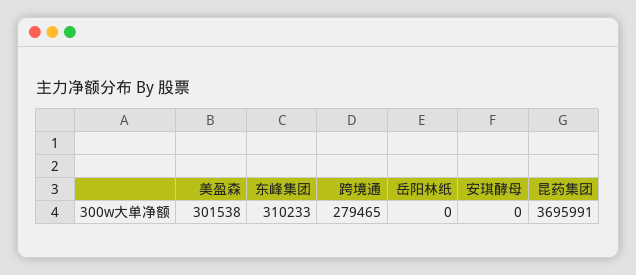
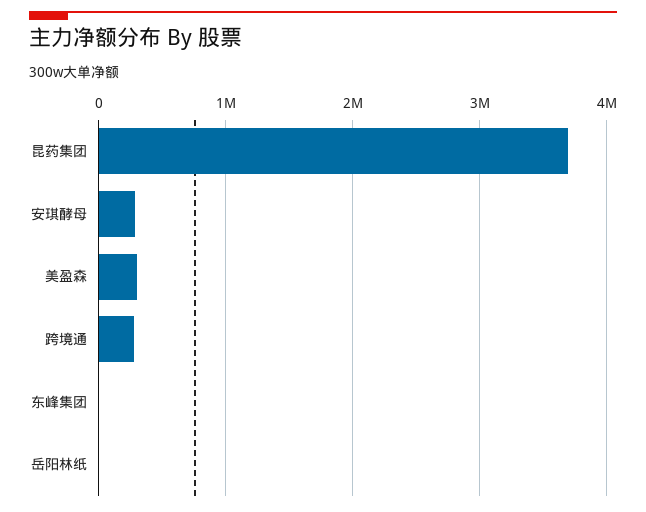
  {
    "美盈森": 301538,
-   "东峰集团": 310233,
+   "东峰集团": 0,
    "跨境通": 279465,
    "岳阳林纸": 0,
-   "安琪酵母": 0,
+   "安琪酵母": 300000,
    "昆药集团": 3695991
  }

